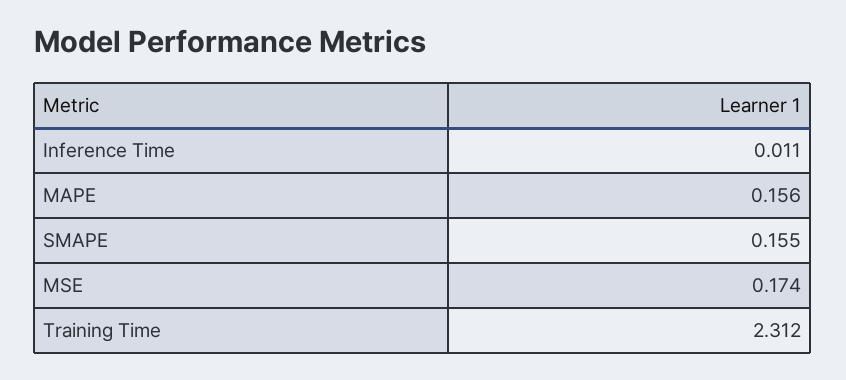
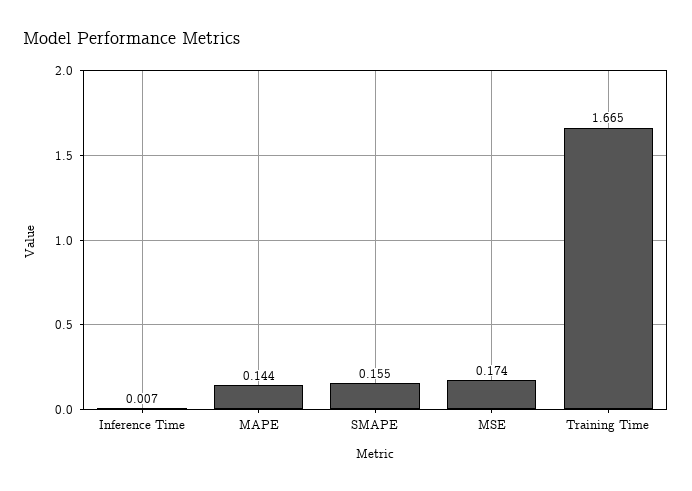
  {
-   "Inference Time": 0.011,
+   "Inference Time": 0.007,
-   "MAPE": 0.156,
+   "MAPE": 0.144,
    "SMAPE": 0.155,
    "MSE": 0.174,
-   "Training Time": 2.312
+   "Training Time": 1.665
  }

